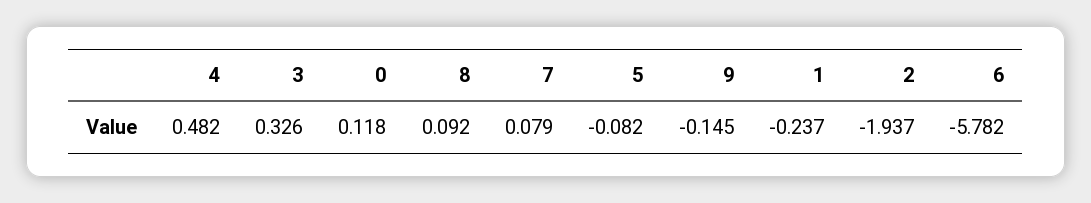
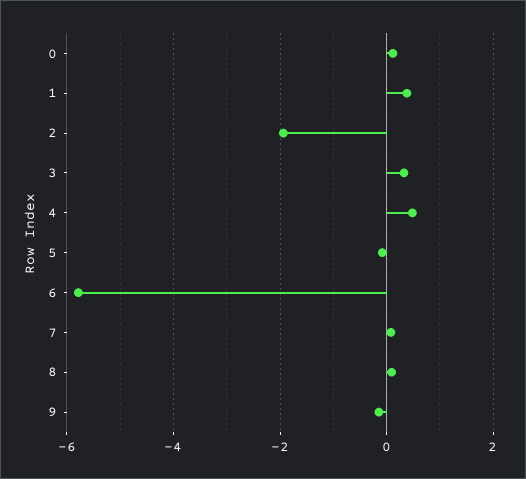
  {
    "4": 0.482,
    "3": 0.326,
    "0": 0.118,
    "8": 0.092,
    "7": 0.079,
    "5": -0.082,
    "9": -0.145,
-   "1": -0.237,
+   "1": 0.4,
    "2": -1.937,
    "6": -5.782
  }

